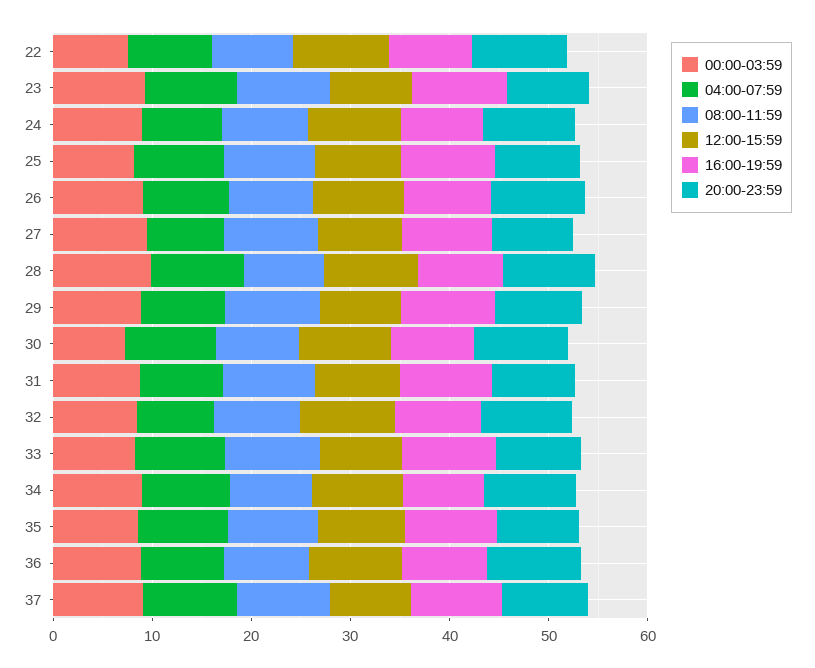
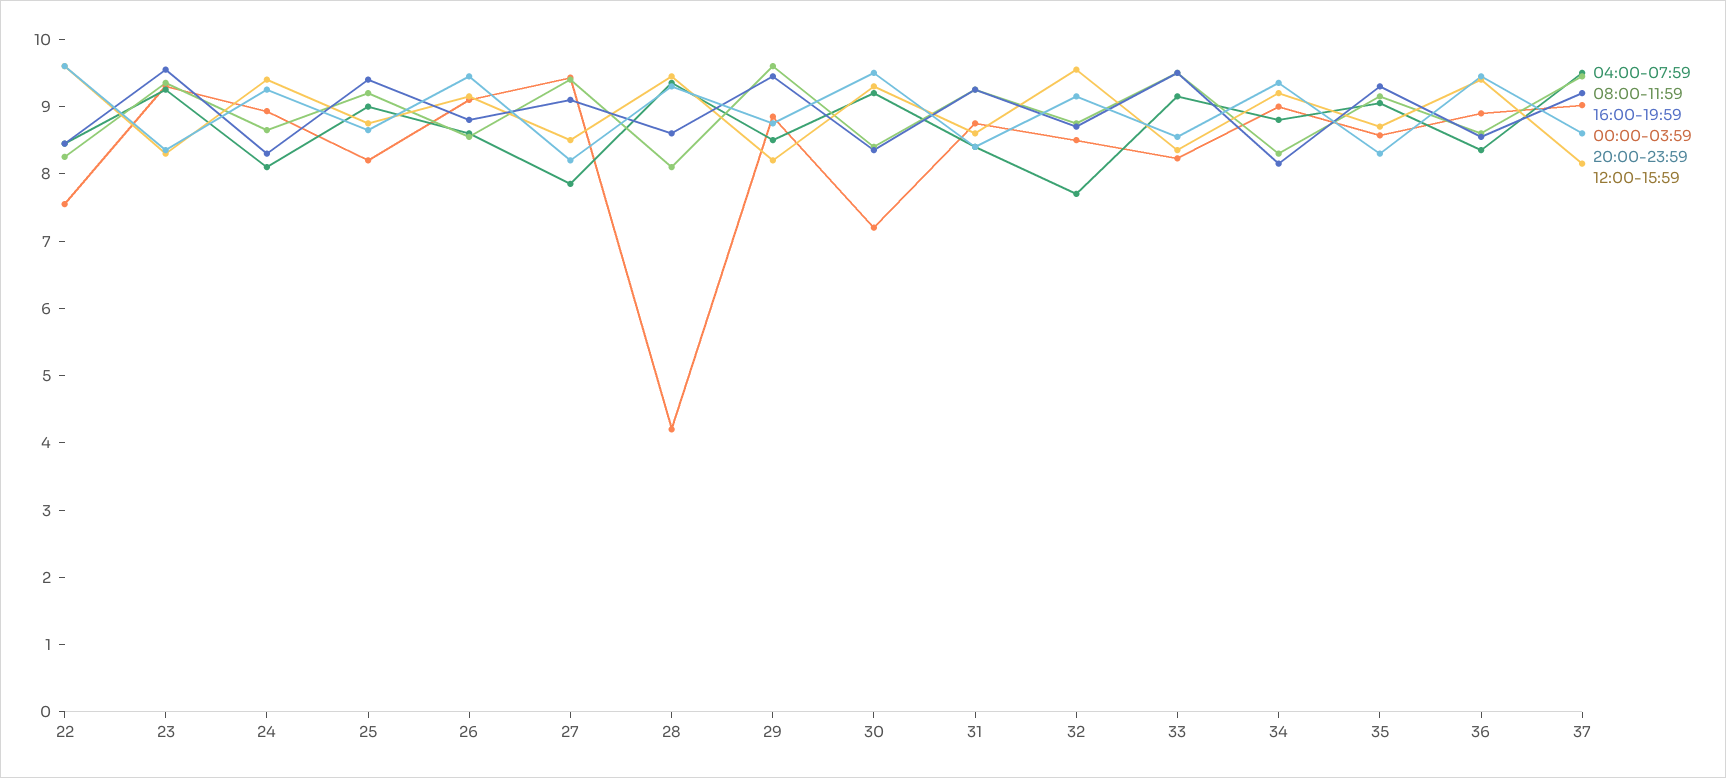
  {
    "00:00-03:59": {
      "22": 7.6,
      "23": 9.4,
      "24": 9,
      "25": 8.2,
      "26": 9.2,
      "27": 9.4,
-     "28": 10,
+     "28": 4.2,
      "29": 8.8,
      "30": 7.2,
      "31": 8.8,
      "32": 8.6,
      "33": 8.2,
      "34": 9,
      "35": 8.6,
      "36": 9,
      "37": 9
    },
    "04:00-07:59": {
      "22": 8.4,
      "23": 9.2,
      "24": 8.2,
      "25": 9,
      "26": 8.6,
      "27": 7.8,
      "28": 9.4,
      "29": 8.6,
      "30": 9.2,
      "31": 8.4,
      "32": 7.8,
      "33": 9.2,
      "34": 8.8,
      "35": 9,
      "36": 8.4,
      "37": 9.6
    },
    "08:00-11:59": {
      "22": 8.2,
      "23": 9.4,
      "24": 8.6,
      "25": 9.2,
      "26": 8.6,
      "27": 9.4,
      "28": 8.2,
      "29": 9.6,
      "30": 8.4,
      "31": 9.2,
      "32": 8.8,
      "33": 9.6,
      "34": 8.4,
      "35": 9.2,
      "36": 8.6,
      "37": 9.4
    },
    "12:00-15:59": {
      "22": 9.6,
      "23": 8.4,
      "24": 9.4,
      "25": 8.8,
      "26": 9.2,
      "27": 8.6,
      "28": 9.4,
      "29": 8.2,
      "30": 9.4,
      "31": 8.6,
      "32": 9.6,
      "33": 8.4,
      "34": 9.2,
      "35": 8.8,
      "36": 9.4,
      "37": 8.2
    },
    "16:00-19:59": {
      "22": 8.4,
      "23": 9.6,
      "24": 8.4,
      "25": 9.4,
      "26": 8.8,
      "27": 9.2,
      "28": 8.6,
      "29": 9.4,
      "30": 8.4,
      "31": 9.2,
      "32": 8.8,
      "33": 9.6,
      "34": 8.2,
      "35": 9.4,
      "36": 8.6,
      "37": 9.2
    },
    "20:00-23:59": {
      "22": 9.6,
      "23": 8.4,
      "24": 9.2,
      "25": 8.6,
      "26": 9.4,
      "27": 8.2,
      "28": 9.4,
      "29": 8.8,
      "30": 9.6,
      "31": 8.4,
      "32": 9.2,
      "33": 8.6,
      "34": 9.4,
      "35": 8.4,
      "36": 9.4,
      "37": 8.6
    }
  }

